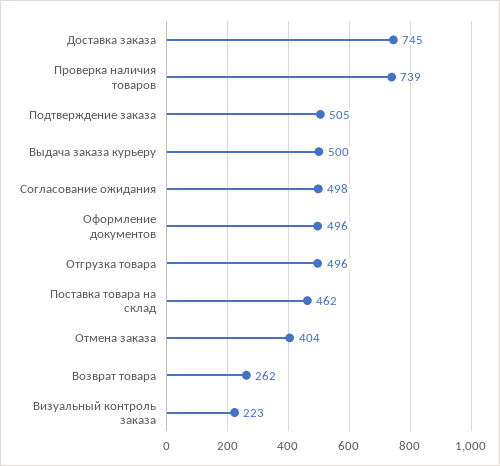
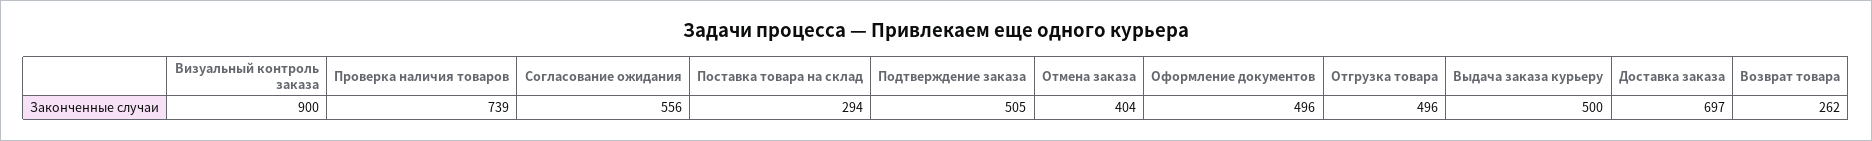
  {
-   "Доставка заказа": 745,
+   "Доставка заказа": 697,
    "Проверка наличия товаров": 739,
    "Подтверждение заказа": 505,
    "Выдача заказа курьеру": 500,
-   "Согласование ожидания": 498,
+   "Согласование ожидания": 556,
    "Оформление документов": 496,
    "Отгрузка товара": 496,
-   "Поставка товара на склад": 462,
+   "Поставка товара на склад": 294,
    "Отмена заказа": 404,
    "Возврат товара": 262,
-   "Визуальный контроль заказа": 223
+   "Визуальный контроль заказа": 900
  }

